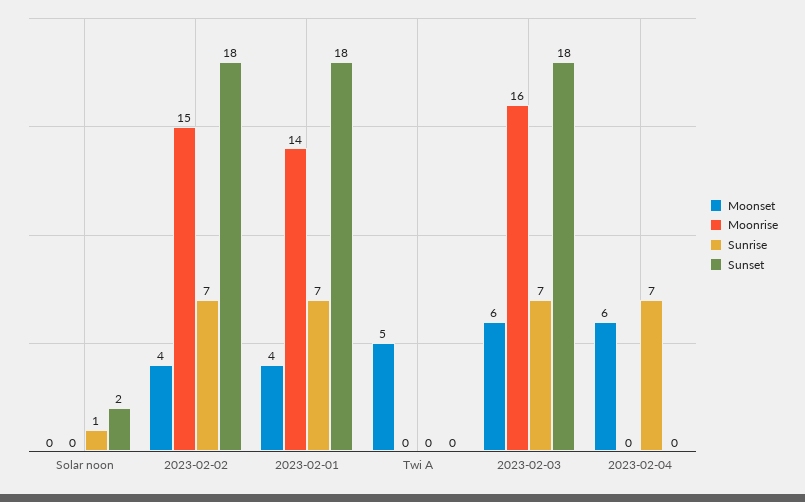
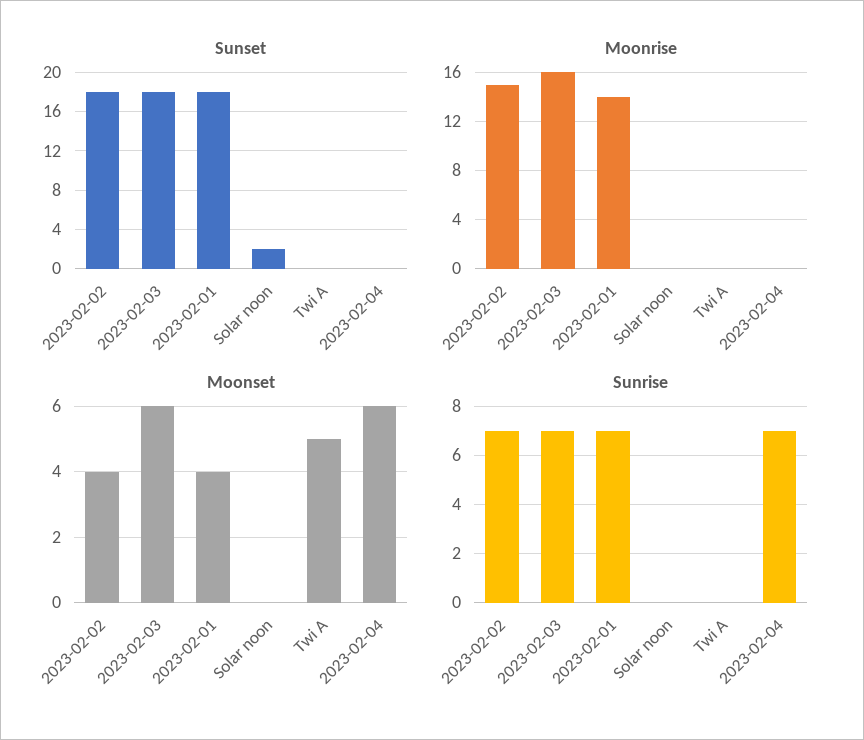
  {
    "Moonset": {
      "Solar noon": 0,
      "2023-02-02": 4,
      "2023-02-01": 4,
      "Twi A": 5,
      "2023-02-03": 6,
      "2023-02-04": 6
    },
    "Moonrise": {
      "Solar noon": 0,
      "2023-02-02": 15,
      "2023-02-01": 14,
      "Twi A": 0,
      "2023-02-03": 16,
      "2023-02-04": 0
    },
    "Sunrise": {
-     "Solar noon": 1,
+     "Solar noon": 0,
      "2023-02-02": 7,
      "2023-02-01": 7,
      "Twi A": 0,
      "2023-02-03": 7,
      "2023-02-04": 7
    },
    "Sunset": {
      "Solar noon": 2,
      "2023-02-02": 18,
      "2023-02-01": 18,
      "Twi A": 0,
      "2023-02-03": 18,
      "2023-02-04": 0
    }
  }

